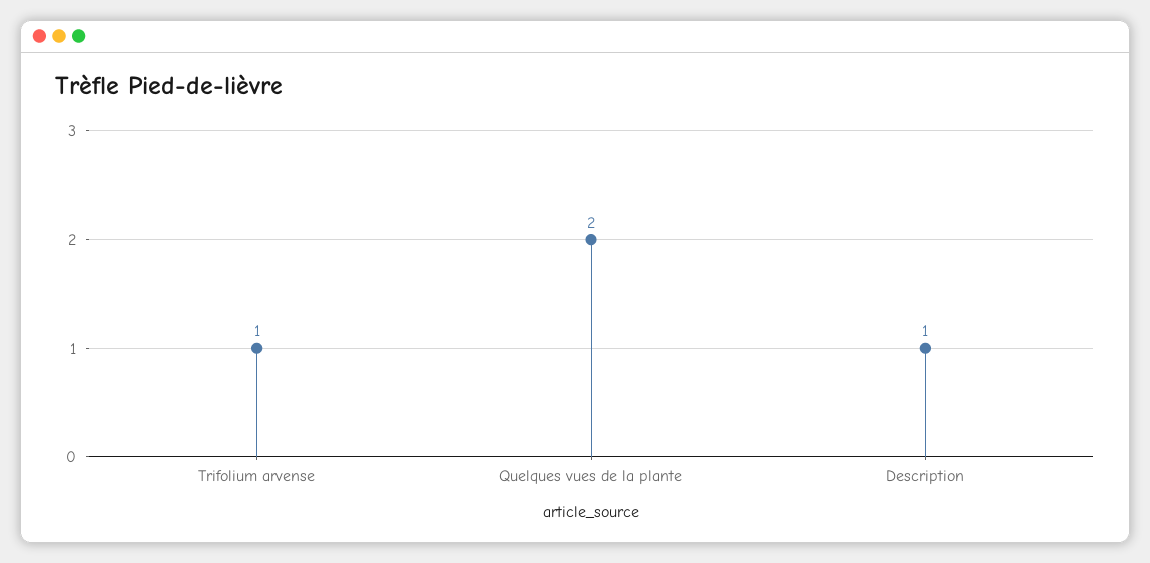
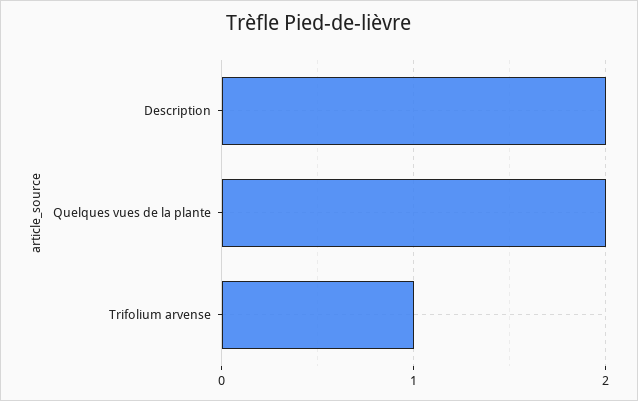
  {
    "Trifolium arvense": 1,
    "Quelques vues de la plante": 2,
-   "Description": 1
+   "Description": 2
  }

